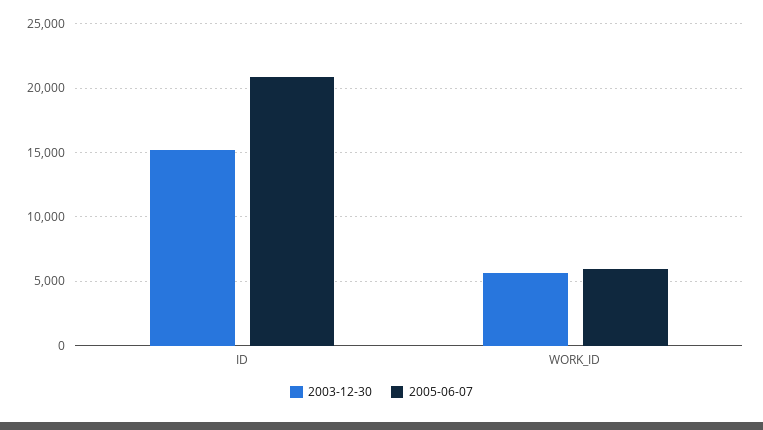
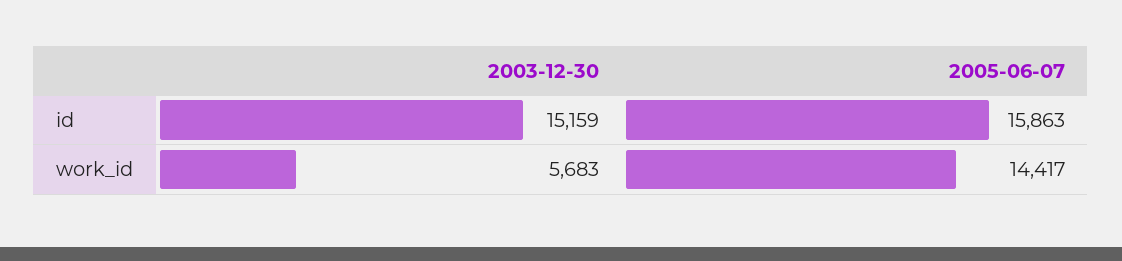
  {
    "2003-12-30": {
      "ID": 15159,
      "WORK_ID": 5683
    },
    "2005-06-07": {
-     "ID": 21000,
+     "ID": 15863,
-     "WORK_ID": 6000
+     "WORK_ID": 14417
    }
  }

